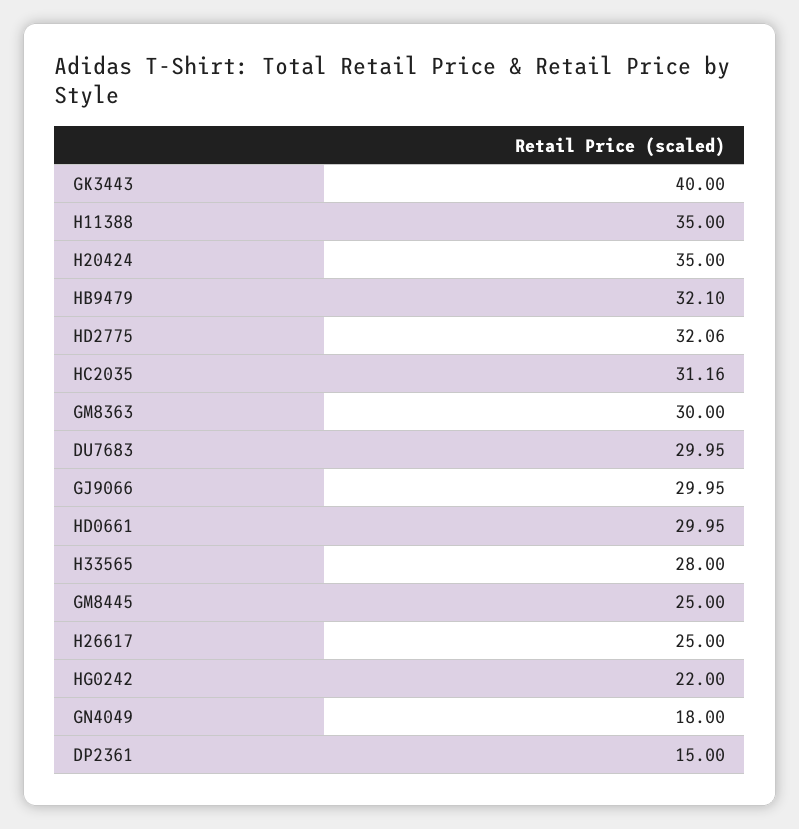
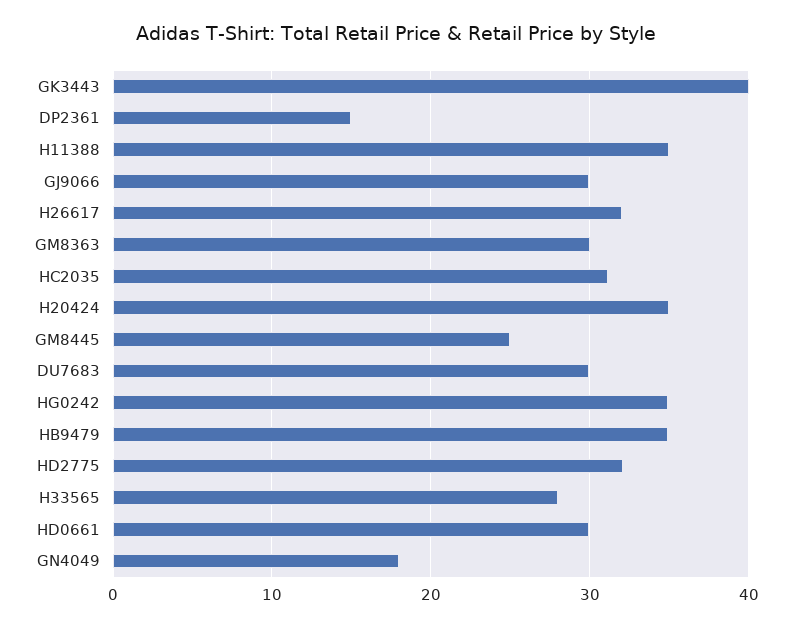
  {
    "GK3443": 40,
    "H11388": 35,
    "H20424": 35,
-   "HB9479": 32.1,
+   "HB9479": 35,
    "HD2775": 32.06,
    "HC2035": 31.16,
    "GM8363": 30,
    "DU7683": 29.95,
    "GJ9066": 29.95,
    "HD0661": 29.95,
    "H33565": 28,
    "GM8445": 25,
-   "H26617": 25,
+   "H26617": 32,
-   "HG0242": 22,
+   "HG0242": 35,
    "GN4049": 18,
    "DP2361": 15
  }

